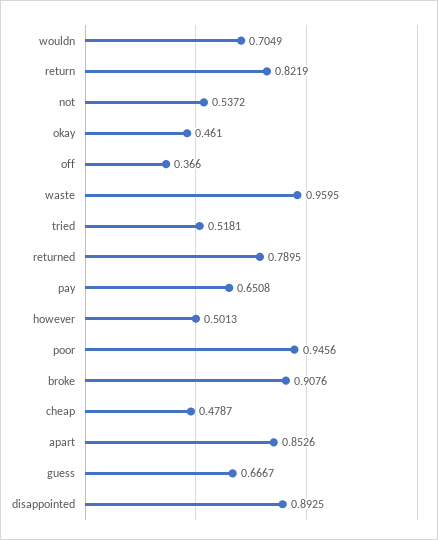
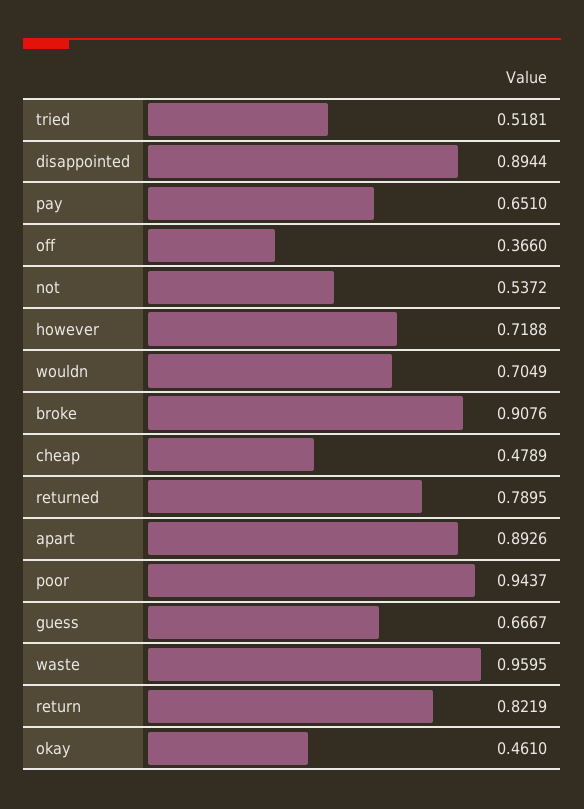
  {
    "wouldn": 0.7049,
    "return": 0.8219,
    "not": 0.5372,
    "okay": 0.461,
    "off": 0.366,
    "waste": 0.9595,
    "tried": 0.5181,
    "returned": 0.7895,
-   "pay": 0.6508,
+   "pay": 0.651,
-   "however": 0.5013,
+   "however": 0.7188,
-   "poor": 0.9456,
+   "poor": 0.9437,
    "broke": 0.9076,
-   "cheap": 0.4787,
+   "cheap": 0.4789,
-   "apart": 0.8526,
+   "apart": 0.8926,
    "guess": 0.6667,
-   "disappointed": 0.8925
+   "disappointed": 0.8944
  }

